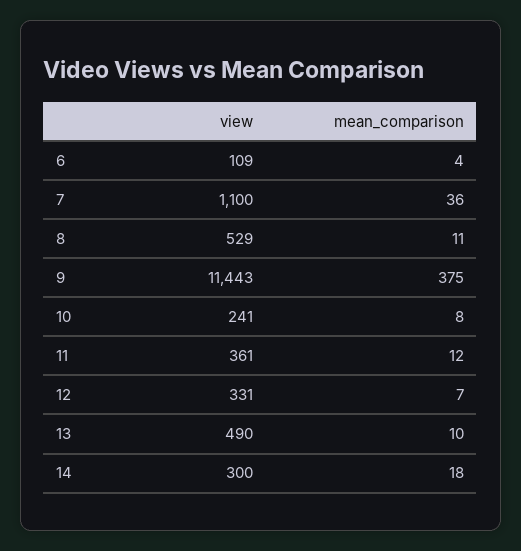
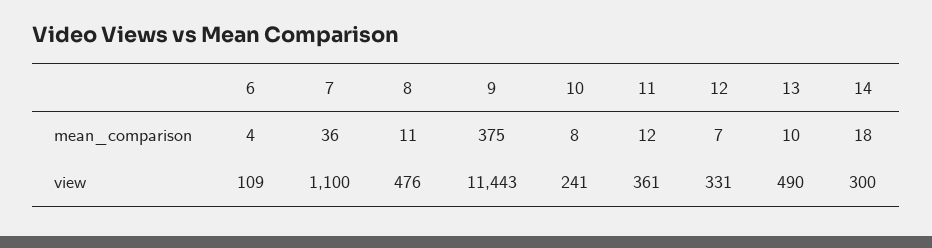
  {
    "view": {
      "6": 109,
      "7": 1100,
-     "8": 529,
+     "8": 476,
      "9": 11443,
      "10": 241,
      "11": 361,
      "12": 331,
      "13": 490,
      "14": 300
    },
    "mean_comparison": {
      "6": 4,
      "7": 36,
      "8": 11,
      "9": 375,
      "10": 8,
      "11": 12,
      "12": 7,
      "13": 10,
      "14": 18
    }
  }

